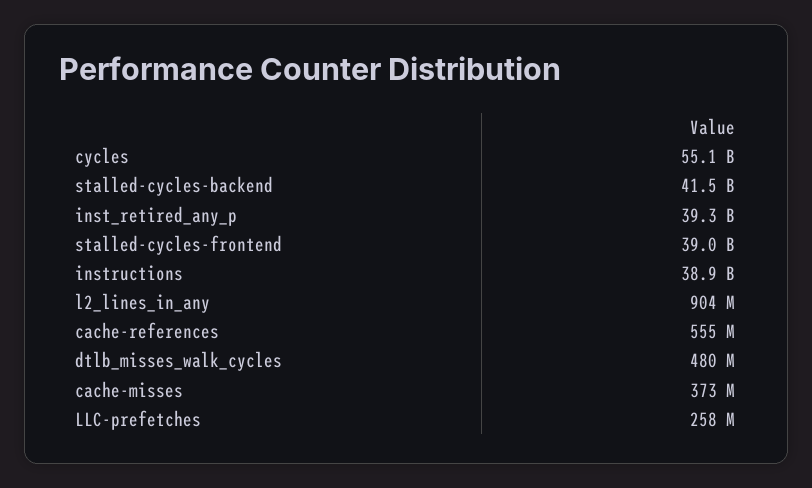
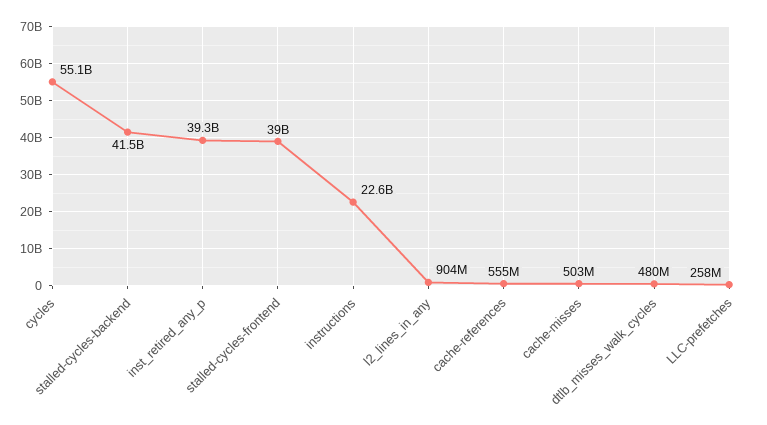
  {
    "cycles": 55100000000,
    "stalled-cycles-backend": 41500000000,
    "inst_retired_any_p": 39300000000,
    "stalled-cycles-frontend": 39000000000,
-   "instructions": 38900000000,
+   "instructions": 22600000000,
    "l2_lines_in_any": 904000000,
    "cache-references": 555000000,
    "dtlb_misses_walk_cycles": 480000000,
-   "cache-misses": 373000000,
+   "cache-misses": 503000000,
    "LLC-prefetches": 258000000
  }

